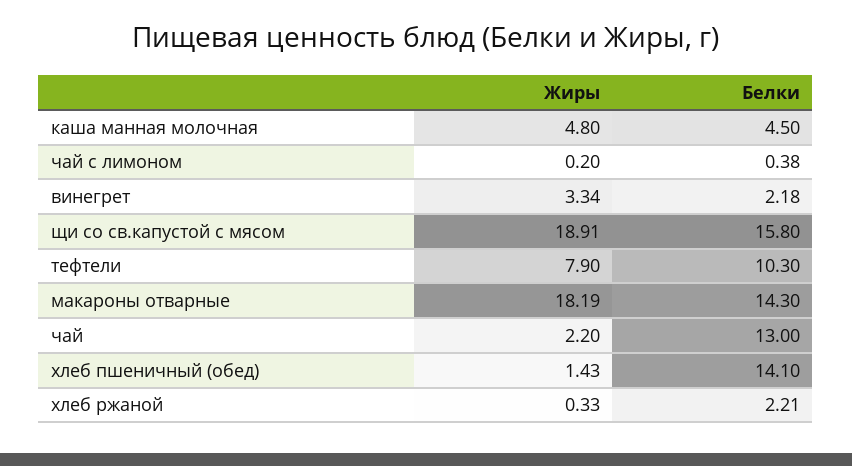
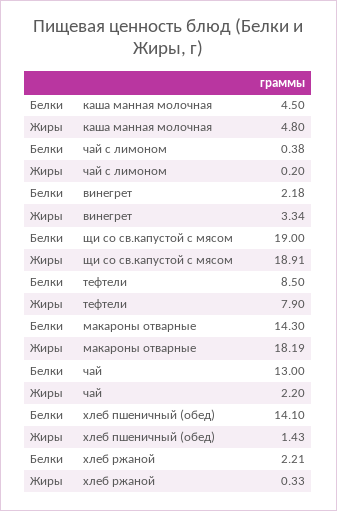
  {
    "Жиры": {
      "каша манная молочная": 4.8,
      "чай с лимоном": 0.2,
      "винегрет": 3.34,
      "щи со св.капустой c мясом": 18.91,
      "тефтели": 7.9,
      "макароны отварные": 18.19,
      "чай": 2.2,
      "хлеб пшеничный (обед)": 1.43,
      "хлеб ржаной": 0.33
    },
    "Белки": {
      "каша манная молочная": 4.5,
      "чай с лимоном": 0.38,
      "винегрет": 2.18,
-     "щи со св.капустой c мясом": 15.8,
+     "щи со св.капустой c мясом": 19,
-     "тефтели": 10.3,
+     "тефтели": 8.5,
      "макароны отварные": 14.3,
      "чай": 13,
      "хлеб пшеничный (обед)": 14.1,
      "хлеб ржаной": 2.21
    }
  }

